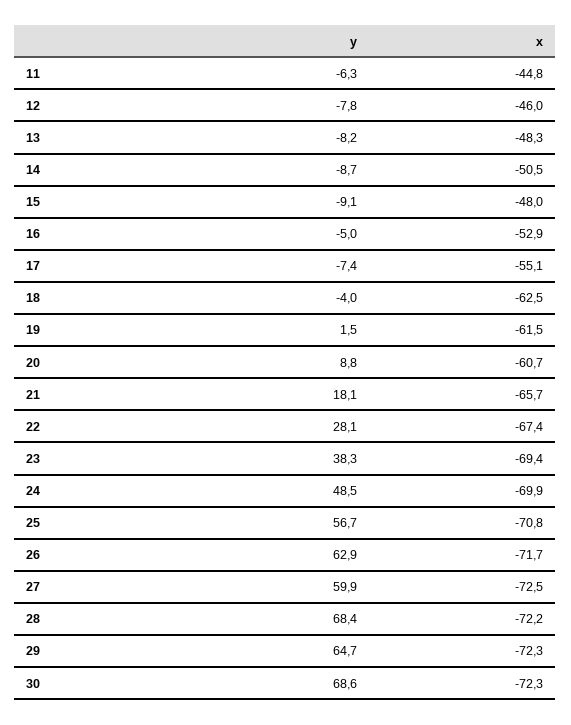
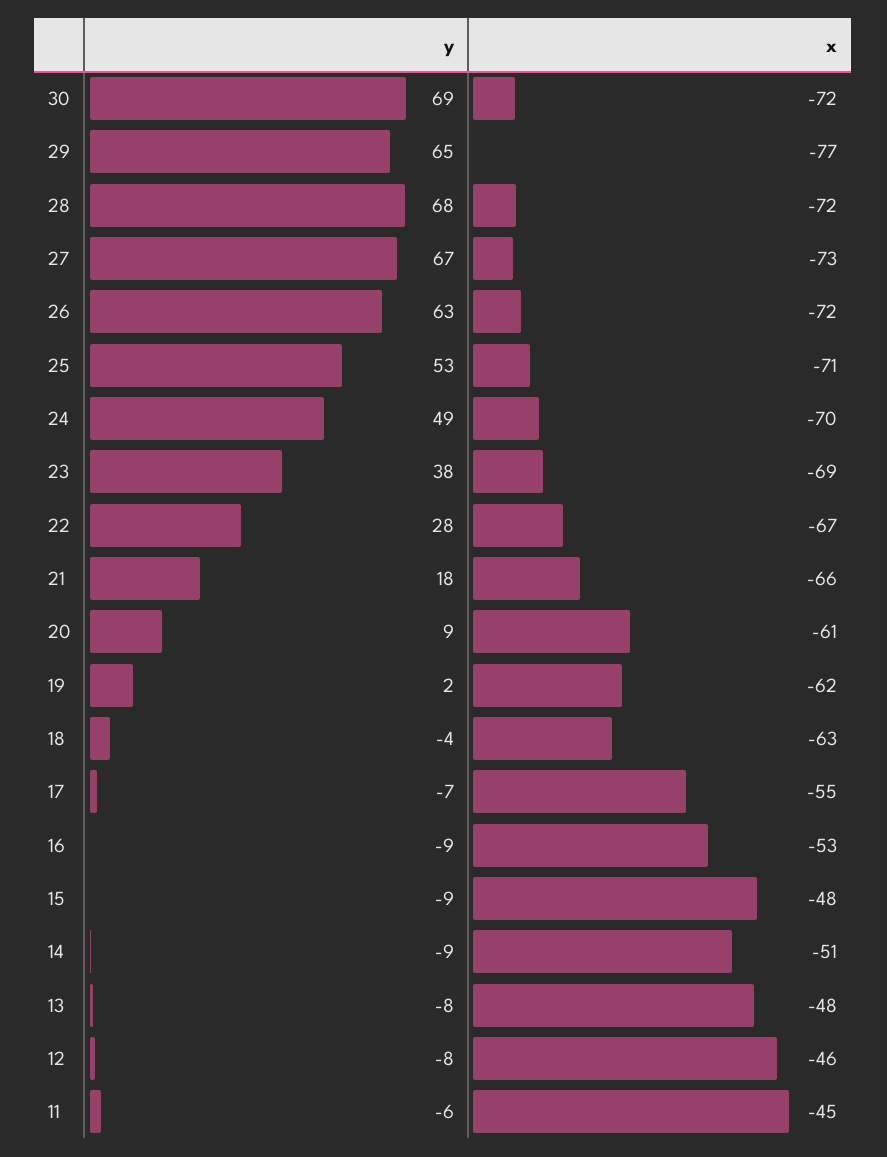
  {
    "y": {
      "11": -6.3,
      "12": -7.8,
      "13": -8.2,
      "14": -8.7,
      "15": -9.1,
-     "16": -5,
+     "16": -9,
      "17": -7.4,
      "18": -4,
      "19": 1.5,
      "20": 8.8,
      "21": 18.1,
      "22": 28.1,
      "23": 38.3,
      "24": 48.5,
-     "25": 56.7,
+     "25": 53,
      "26": 62.9,
-     "27": 59.9,
+     "27": 67,
      "28": 68.4,
      "29": 64.7,
      "30": 68.6
    },
    "x": {
      "11": -44.8,
      "12": -46,
      "13": -48.3,
      "14": -50.5,
      "15": -48,
      "16": -52.9,
      "17": -55.1,
      "18": -62.5,
      "19": -61.5,
      "20": -60.7,
      "21": -65.7,
      "22": -67.4,
      "23": -69.4,
      "24": -69.9,
      "25": -70.8,
      "26": -71.7,
      "27": -72.5,
      "28": -72.2,
-     "29": -72.3,
+     "29": -77,
      "30": -72.3
    }
  }

